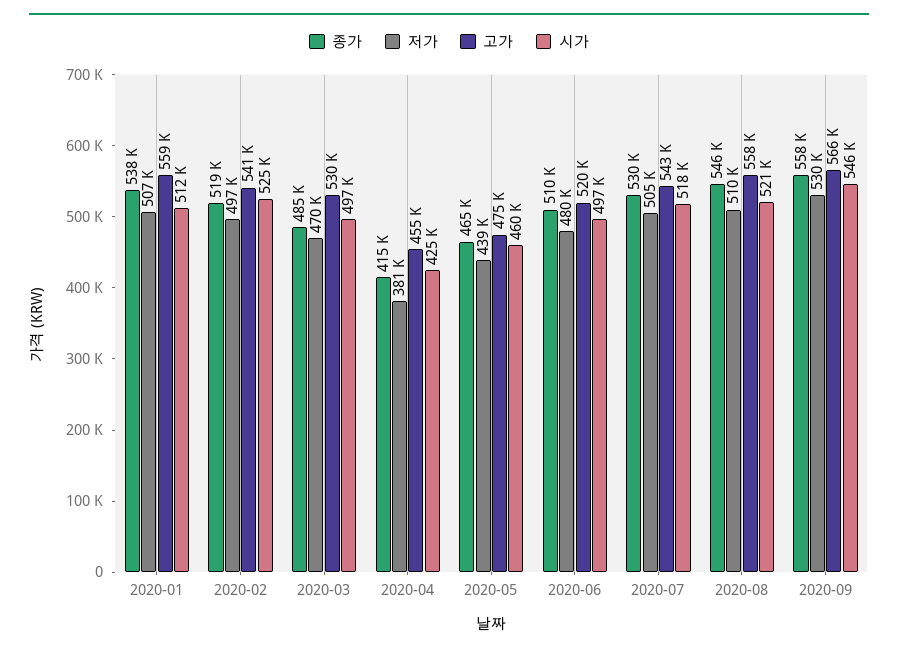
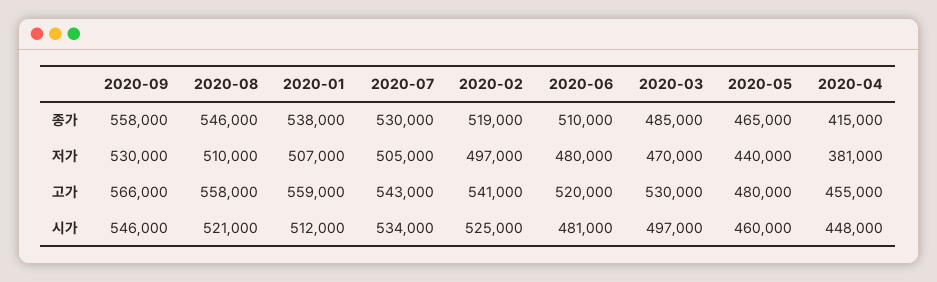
  {
    "종가": {
      "2020-01": 538000,
      "2020-02": 519000,
      "2020-03": 485000,
      "2020-04": 415000,
      "2020-05": 465000,
      "2020-06": 510000,
      "2020-07": 530000,
      "2020-08": 546000,
      "2020-09": 558000
    },
    "저가": {
      "2020-01": 507000,
      "2020-02": 497000,
      "2020-03": 470000,
      "2020-04": 381000,
-     "2020-05": 439000,
+     "2020-05": 440000,
      "2020-06": 480000,
      "2020-07": 505000,
      "2020-08": 510000,
      "2020-09": 530000
    },
    "고가": {
      "2020-01": 559000,
      "2020-02": 541000,
      "2020-03": 530000,
      "2020-04": 455000,
-     "2020-05": 475000,
+     "2020-05": 480000,
      "2020-06": 520000,
      "2020-07": 543000,
      "2020-08": 558000,
      "2020-09": 566000
    },
    "시가": {
      "2020-01": 512000,
      "2020-02": 525000,
      "2020-03": 497000,
-     "2020-04": 425000,
+     "2020-04": 448000,
      "2020-05": 460000,
-     "2020-06": 497000,
+     "2020-06": 481000,
-     "2020-07": 518000,
+     "2020-07": 534000,
      "2020-08": 521000,
      "2020-09": 546000
    }
  }

